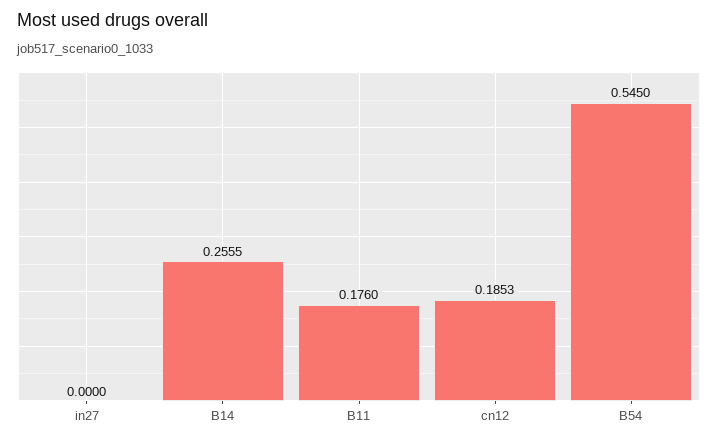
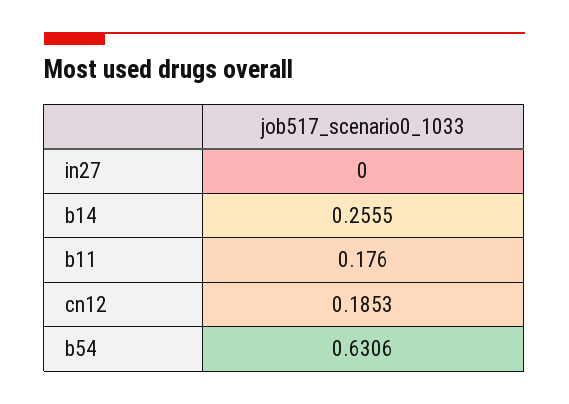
  {
    "in27": 0,
    "B14": 0.2555,
    "B11": 0.176,
    "cn12": 0.1853,
-   "B54": 0.545
+   "B54": 0.6306
  }

